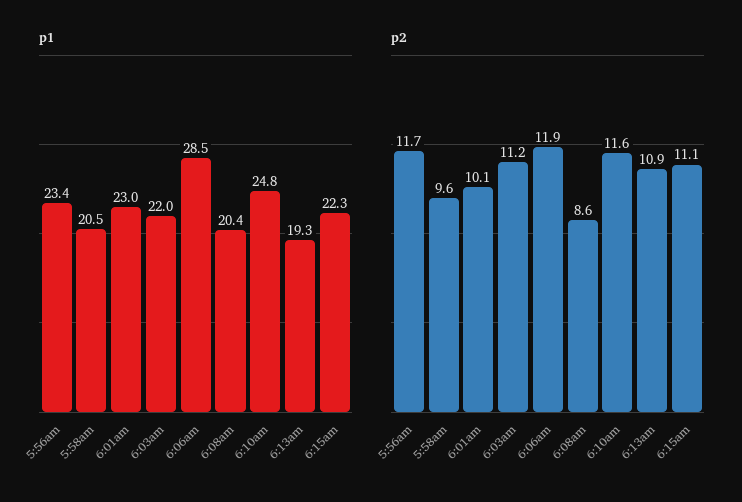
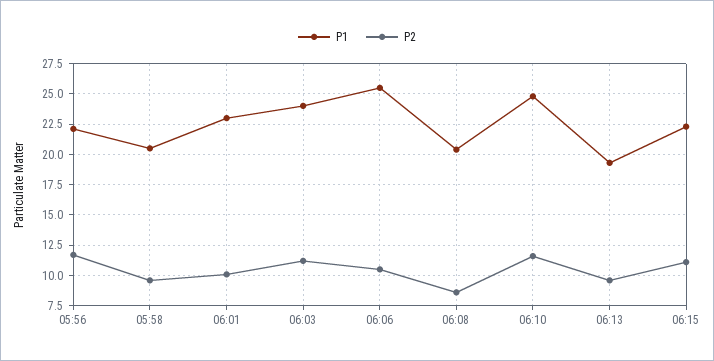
  {
    "p1": {
-     "5:56am": 23.4,
+     "5:56am": 22,
      "5:58am": 20.5,
      "6:01am": 23,
-     "6:03am": 22,
+     "6:03am": 24,
-     "6:06am": 28.5,
+     "6:06am": 25.5,
      "6:08am": 20.4,
      "6:10am": 24.8,
      "6:13am": 19.3,
      "6:15am": 22.3
    },
    "p2": {
      "5:56am": 11.7,
      "5:58am": 9.6,
      "6:01am": 10.1,
      "6:03am": 11.2,
-     "6:06am": 11.9,
+     "6:06am": 10.5,
      "6:08am": 8.6,
      "6:10am": 11.6,
-     "6:13am": 10.9,
+     "6:13am": 9.5,
      "6:15am": 11.1
    }
  }

